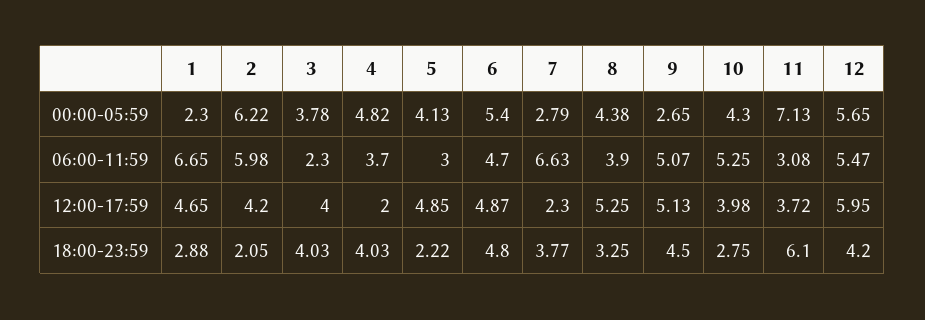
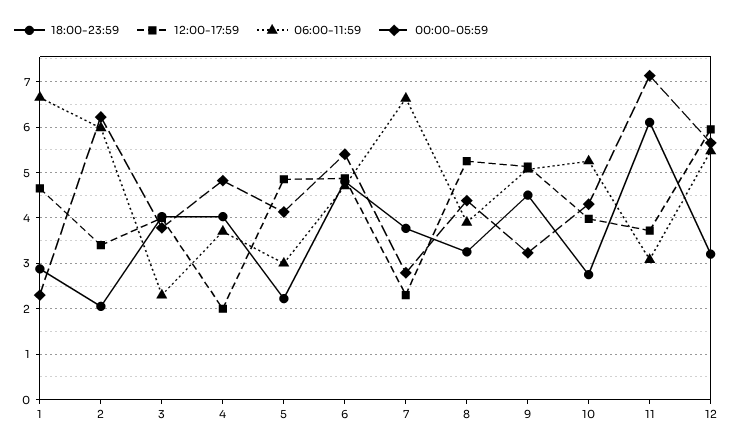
  {
    "00:00-05:59": {
      "1": 2.3,
      "2": 6.22,
      "3": 3.78,
      "4": 4.82,
      "5": 4.13,
      "6": 5.4,
      "7": 2.79,
      "8": 4.38,
-     "9": 2.65,
+     "9": 3.2,
      "10": 4.3,
      "11": 7.13,
      "12": 5.65
    },
    "06:00-11:59": {
      "1": 6.65,
      "2": 5.98,
      "3": 2.3,
      "4": 3.7,
      "5": 3,
      "6": 4.7,
      "7": 6.63,
      "8": 3.9,
      "9": 5.07,
      "10": 5.25,
      "11": 3.08,
      "12": 5.47
    },
    "12:00-17:59": {
      "1": 4.65,
-     "2": 4.2,
+     "2": 3.4,
      "3": 4,
      "4": 2,
      "5": 4.85,
      "6": 4.87,
      "7": 2.3,
      "8": 5.25,
      "9": 5.13,
      "10": 3.98,
      "11": 3.72,
      "12": 5.95
    },
    "18:00-23:59": {
      "1": 2.88,
      "2": 2.05,
      "3": 4.03,
      "4": 4.03,
      "5": 2.22,
      "6": 4.8,
      "7": 3.77,
      "8": 3.25,
      "9": 4.5,
      "10": 2.75,
      "11": 6.1,
-     "12": 4.2
+     "12": 3.2
    }
  }

